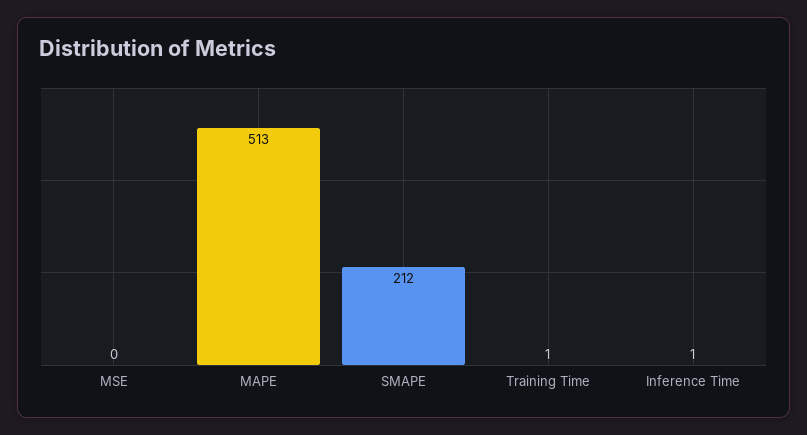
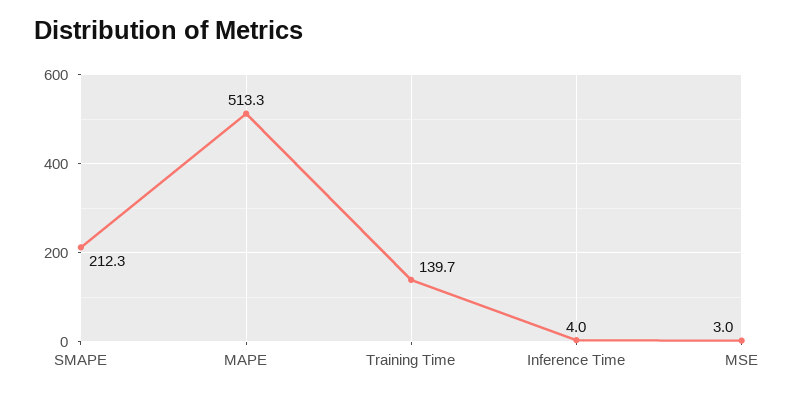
  {
-   "MSE": 0,
+   "MSE": 3,
    "MAPE": 513.3,
    "SMAPE": 212.3,
-   "Training Time": 1,
+   "Training Time": 139.7,
-   "Inference Time": 1
+   "Inference Time": 4
  }

